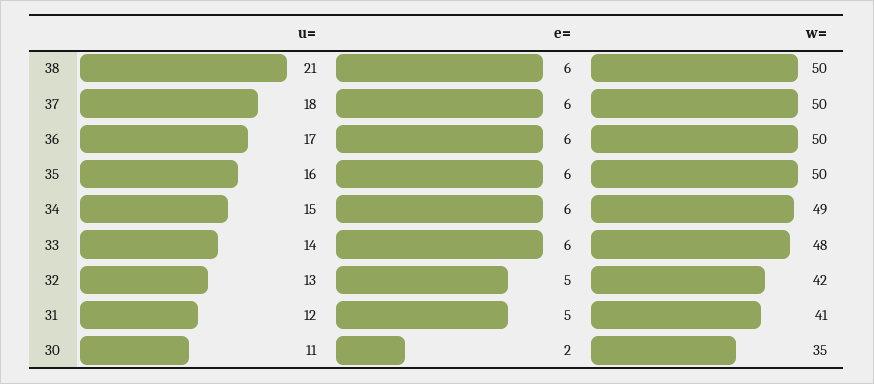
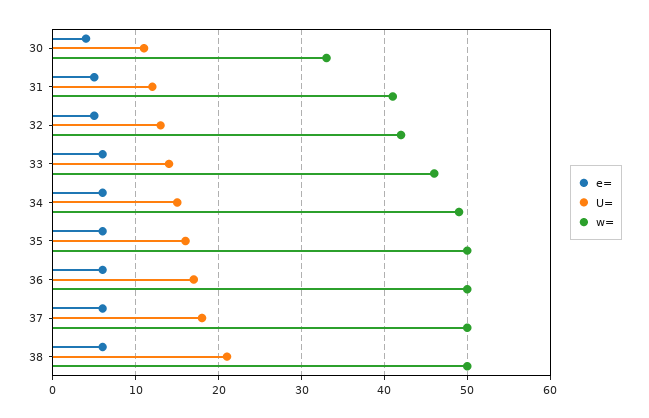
  {
    "u=": {
      "38": 21,
      "37": 18,
      "36": 17,
      "35": 16,
      "34": 15,
      "33": 14,
      "32": 13,
      "31": 12,
      "30": 11
    },
    "e=": {
      "38": 6,
      "37": 6,
      "36": 6,
      "35": 6,
      "34": 6,
      "33": 6,
      "32": 5,
      "31": 5,
-     "30": 2
+     "30": 4
    },
    "w=": {
      "38": 50,
      "37": 50,
      "36": 50,
      "35": 50,
      "34": 49,
-     "33": 48,
+     "33": 46,
      "32": 42,
      "31": 41,
-     "30": 35
+     "30": 33
    }
  }

